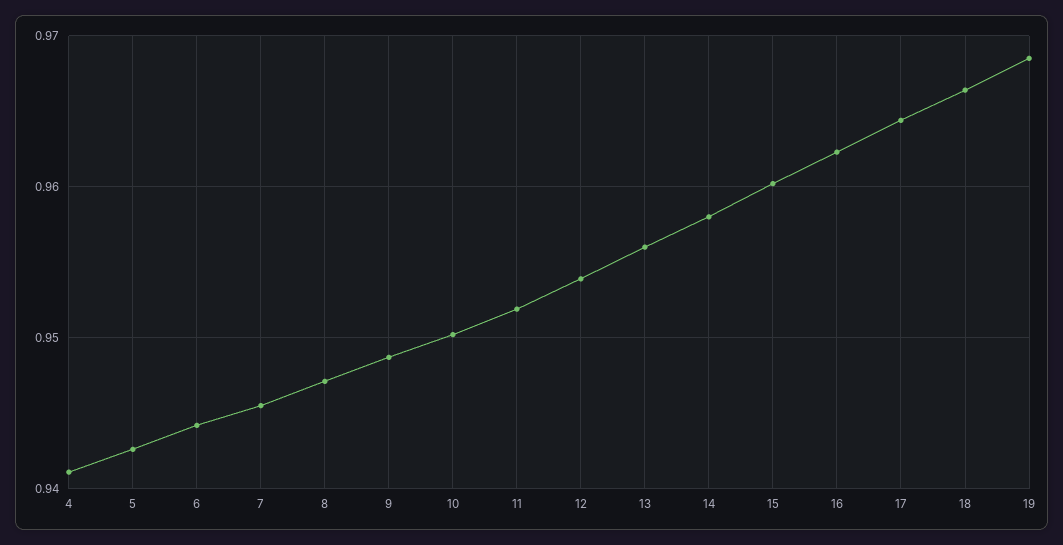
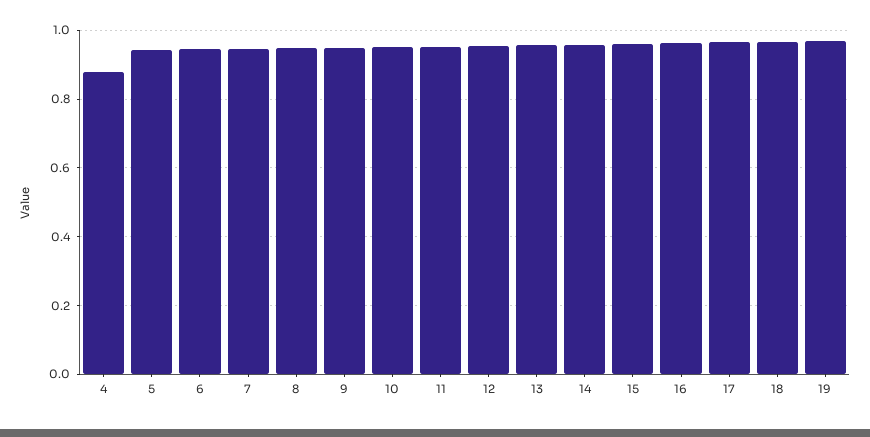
  {
-   "4": 0.941,
+   "4": 0.88,
    "5": 0.943,
    "6": 0.944,
    "7": 0.946,
    "8": 0.947,
    "9": 0.949,
    "10": 0.95,
    "11": 0.952,
    "12": 0.954,
    "13": 0.956,
    "14": 0.958,
    "15": 0.96,
    "16": 0.962,
    "17": 0.964,
    "18": 0.966,
    "19": 0.969
  }

